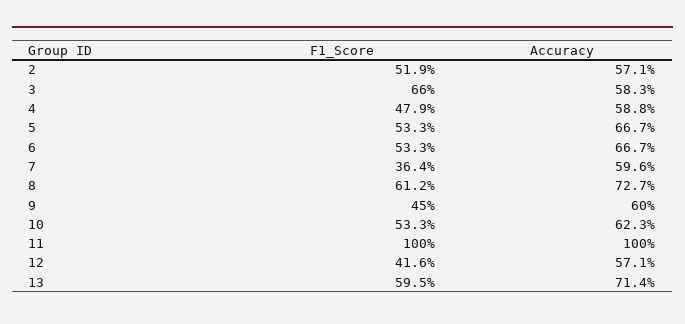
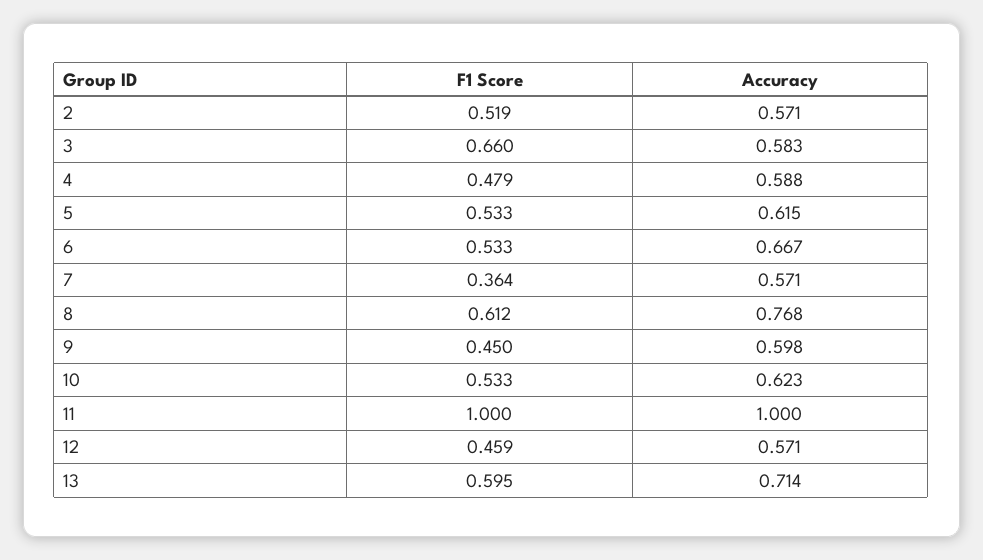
  {
    "F1_Score": {
      "2": 0.519,
      "3": 0.66,
      "4": 0.479,
      "5": 0.533,
      "6": 0.533,
      "7": 0.364,
      "8": 0.612,
      "9": 0.45,
      "10": 0.533,
      "11": 1,
-     "12": 0.416,
+     "12": 0.459,
      "13": 0.595
    },
    "Accuracy": {
      "2": 0.571,
      "3": 0.583,
      "4": 0.588,
-     "5": 0.667,
+     "5": 0.615,
      "6": 0.667,
-     "7": 0.596,
+     "7": 0.571,
-     "8": 0.727,
+     "8": 0.768,
-     "9": 0.6,
+     "9": 0.598,
      "10": 0.623,
      "11": 1,
      "12": 0.571,
      "13": 0.714
    }
  }

